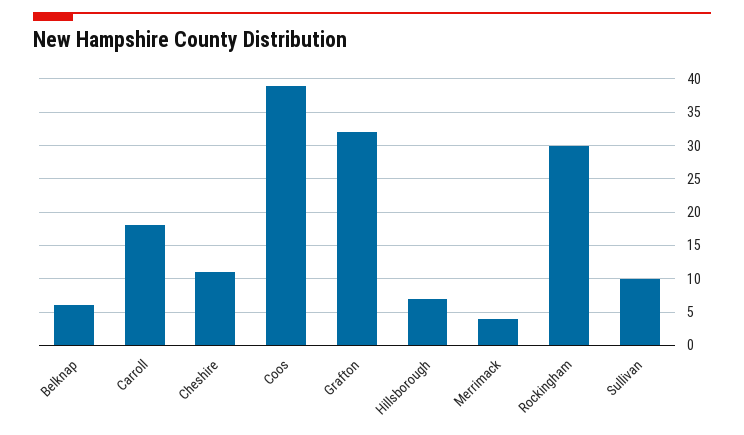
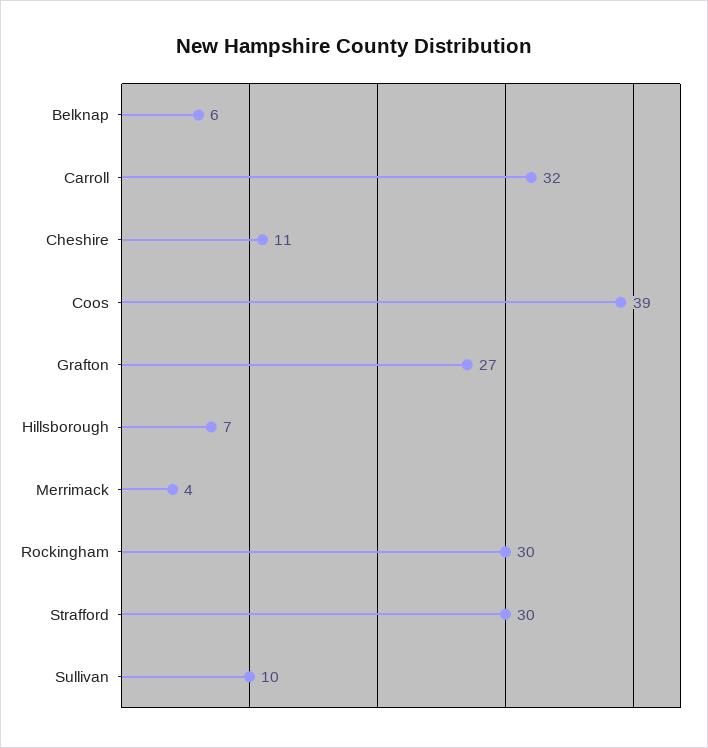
  {
    "Belknap": 6,
-   "Carroll": 18,
+   "Carroll": 32,
    "Cheshire": 11,
    "Coos": 39,
-   "Grafton": 32,
+   "Grafton": 27,
    "Hillsborough": 7,
    "Merrimack": 4,
    "Rockingham": 30,
-   "Sullivan": 10
+   "Sullivan": 10,
+   "Strafford": 30
  }

